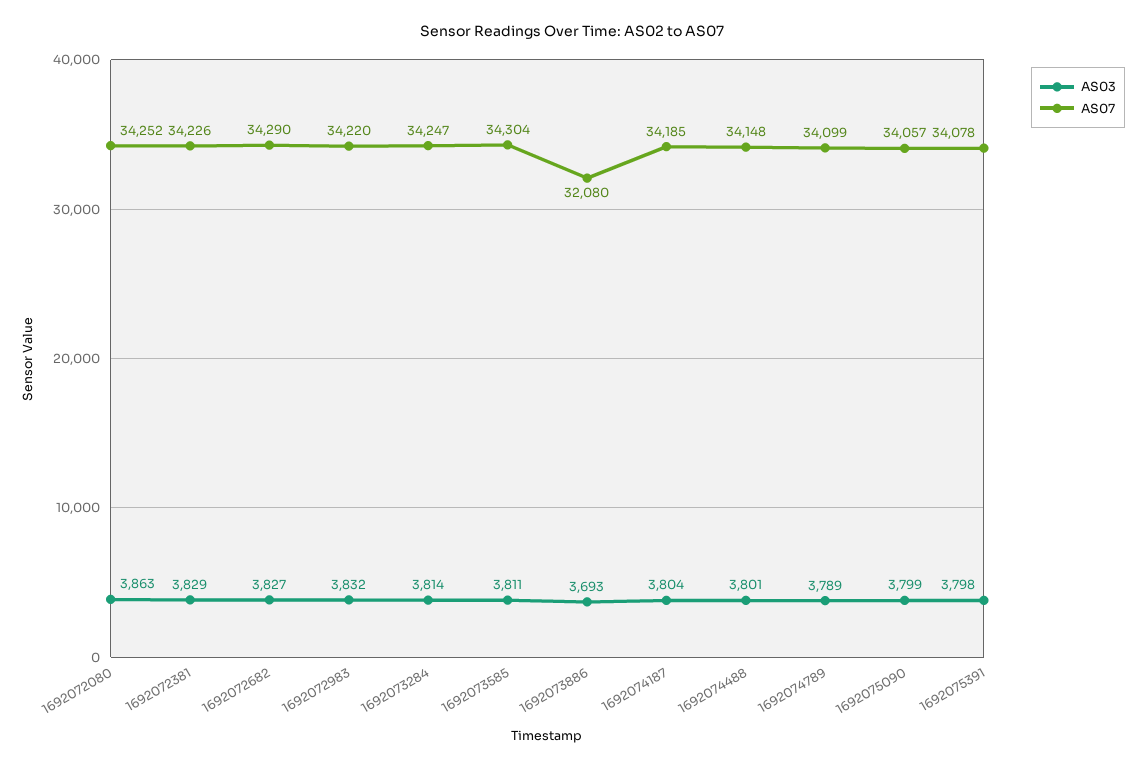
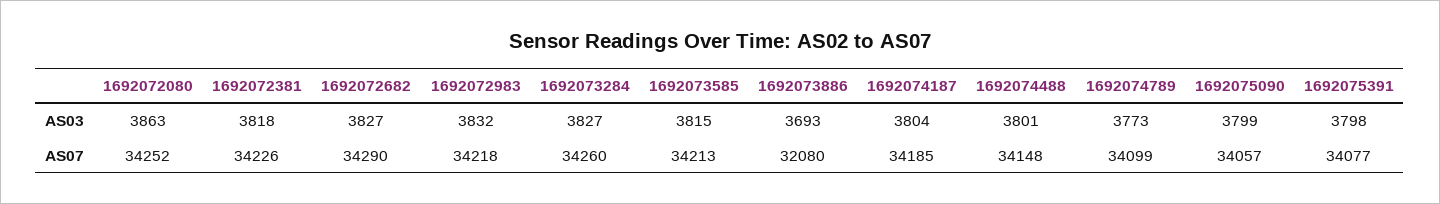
  {
    "AS03": {
      "1692072080": 3863,
-     "1692072381": 3829,
+     "1692072381": 3818,
      "1692072682": 3827,
      "1692072983": 3832,
-     "1692073284": 3814,
+     "1692073284": 3827,
-     "1692073585": 3811,
+     "1692073585": 3815,
      "1692073886": 3693,
      "1692074187": 3804,
      "1692074488": 3801,
-     "1692074789": 3789,
+     "1692074789": 3773,
      "1692075090": 3799,
      "1692075391": 3798
    },
    "AS07": {
      "1692072080": 34252,
      "1692072381": 34226,
      "1692072682": 34290,
-     "1692072983": 34220,
+     "1692072983": 34218,
-     "1692073284": 34247,
+     "1692073284": 34260,
-     "1692073585": 34304,
+     "1692073585": 34213,
      "1692073886": 32080,
      "1692074187": 34185,
      "1692074488": 34148,
      "1692074789": 34099,
      "1692075090": 34057,
-     "1692075391": 34078
+     "1692075391": 34077
    }
  }

